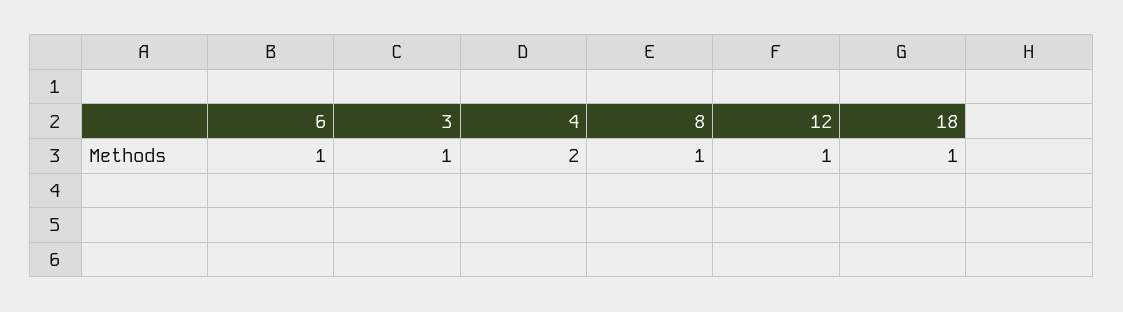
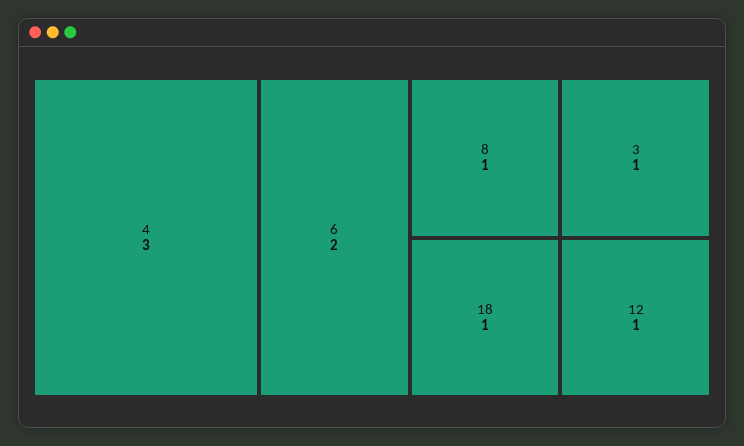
  {
-   "6": 1,
+   "6": 2,
    "3": 1,
-   "4": 2,
+   "4": 3,
    "8": 1,
    "12": 1,
    "18": 1
  }

